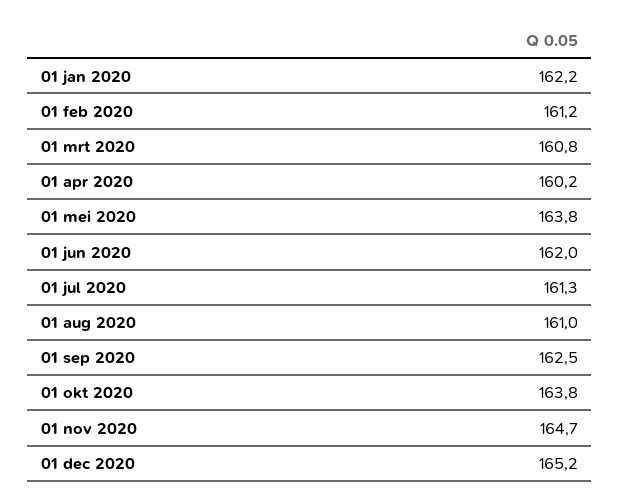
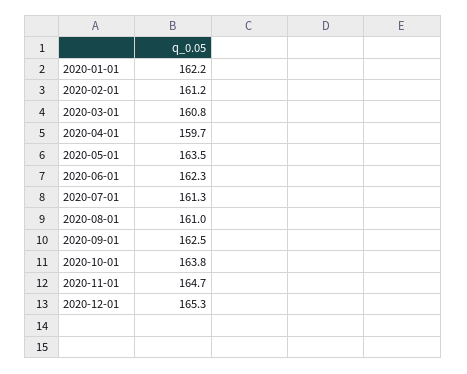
  {
    "01 jan 2020": 162.2,
    "01 feb 2020": 161.2,
    "01 mrt 2020": 160.8,
-   "01 apr 2020": 160.2,
+   "01 apr 2020": 159.7,
-   "01 mei 2020": 163.8,
+   "01 mei 2020": 163.5,
-   "01 jun 2020": 162,
+   "01 jun 2020": 162.3,
    "01 jul 2020": 161.3,
    "01 aug 2020": 161,
    "01 sep 2020": 162.5,
    "01 okt 2020": 163.8,
    "01 nov 2020": 164.7,
-   "01 dec 2020": 165.2
+   "01 dec 2020": 165.3
  }

